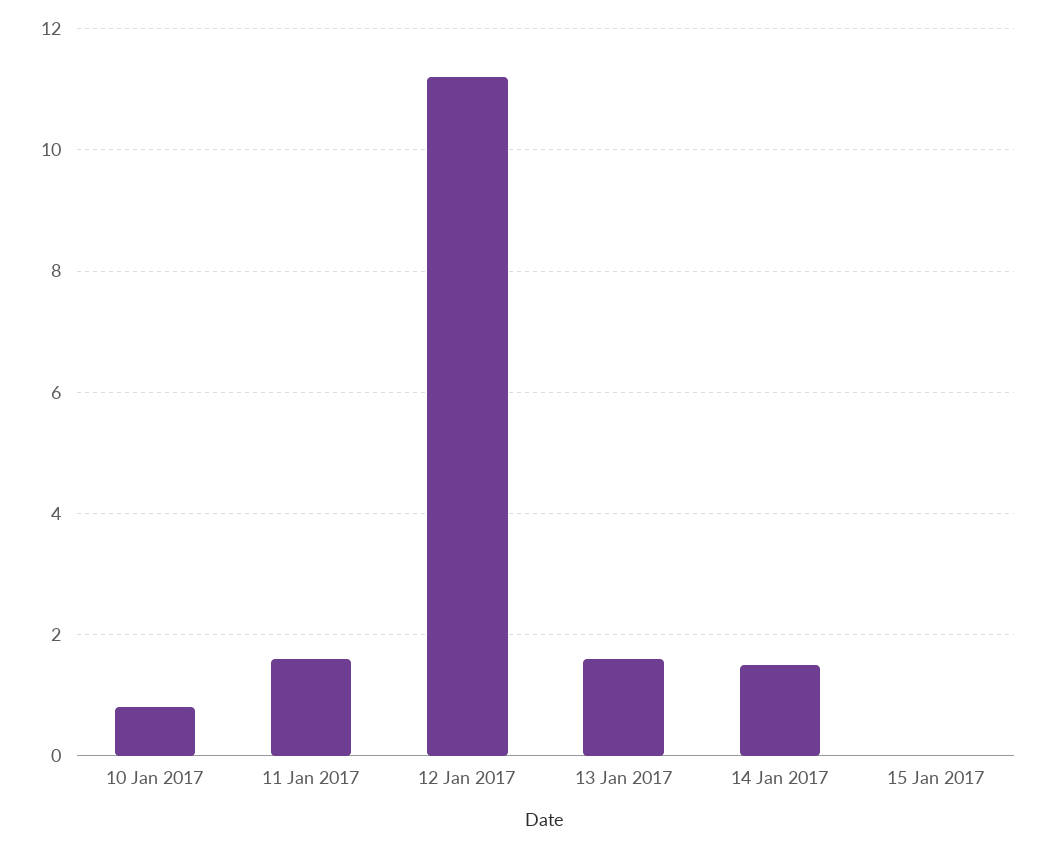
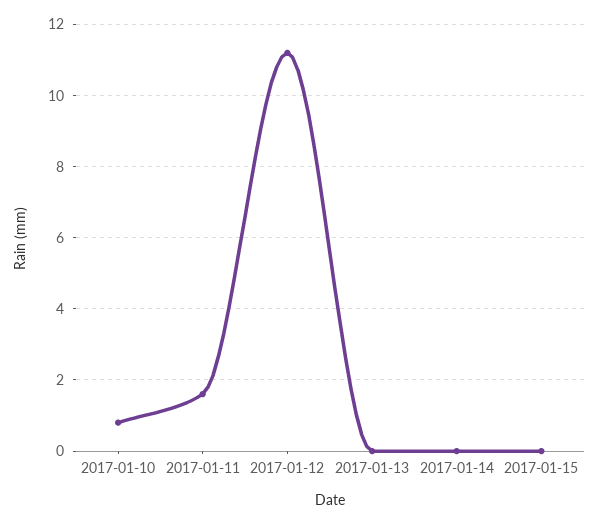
  {
    "10 Jan 2017": 1,
    "11 Jan 2017": 1.5,
    "12 Jan 2017": 11,
-   "13 Jan 2017": 1.5,
+   "13 Jan 2017": 0,
-   "14 Jan 2017": 1.5,
+   "14 Jan 2017": 0,
    "15 Jan 2017": 0
  }

